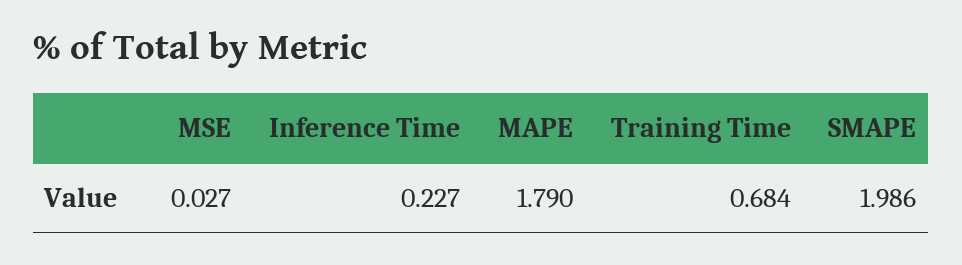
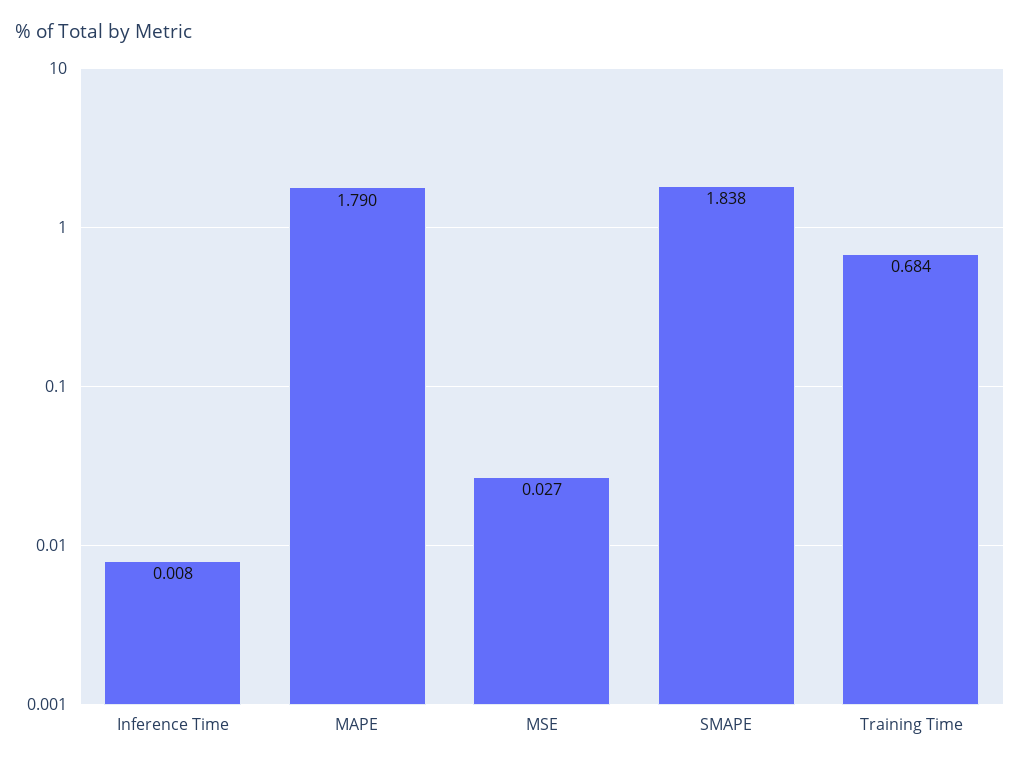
  {
    "MSE": 0.027,
-   "Inference Time": 0.227,
+   "Inference Time": 0.008,
    "MAPE": 1.79,
    "Training Time": 0.684,
-   "SMAPE": 1.986
+   "SMAPE": 1.838
  }

